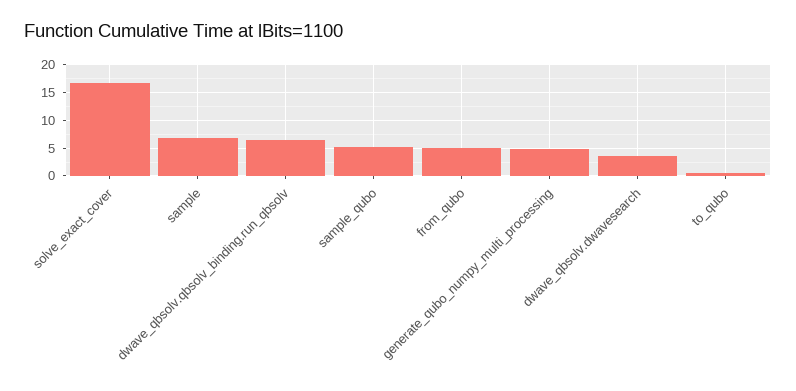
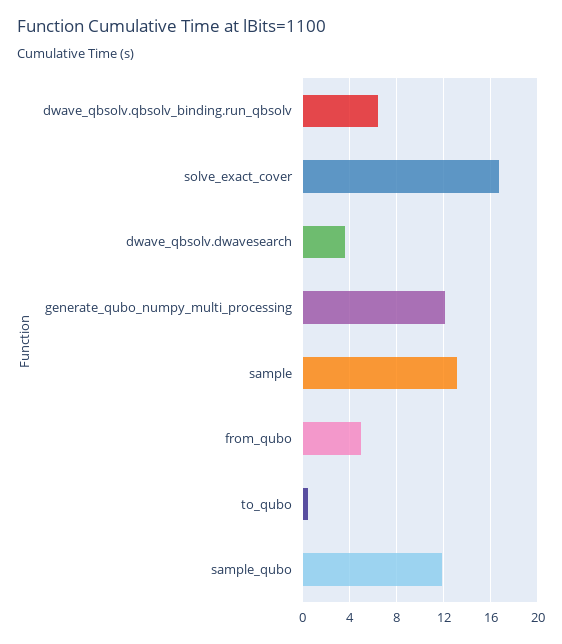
  {
    "solve_exact_cover": 17,
-   "sample": 7.5,
+   "sample": 13,
    "dwave_qbsolv.qbsolv_binding.run_qbsolv": 6,
-   "sample_qubo": 5,
+   "sample_qubo": 12,
    "from_qubo": 5,
-   "generate_qubo_numpy_multi_processing": 5,
+   "generate_qubo_numpy_multi_processing": 12,
    "dwave_qbsolv.dwavesearch": 4,
    "to_qubo": 0
  }

